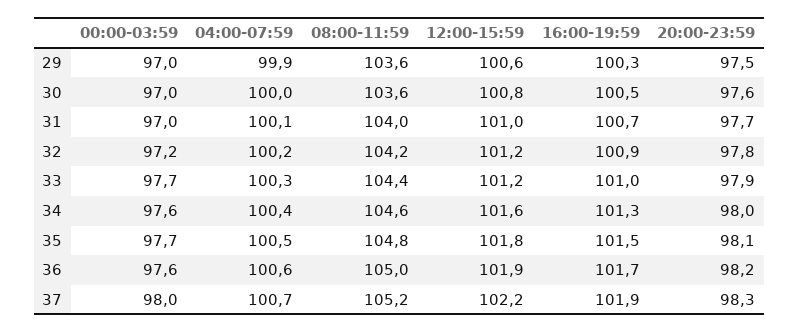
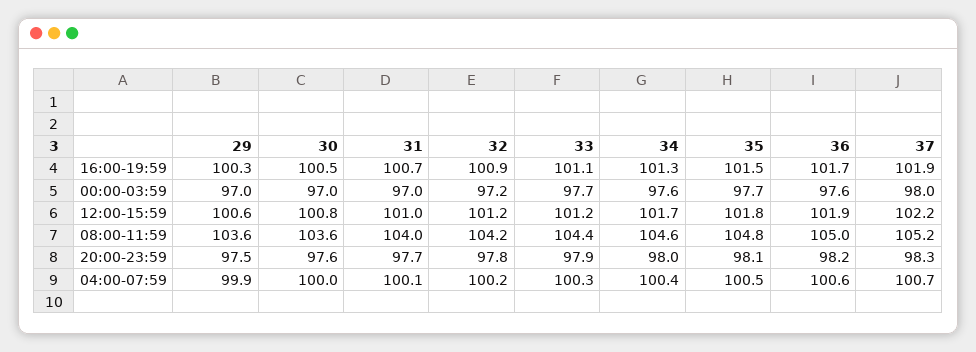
  {
    "00:00-03:59": {
      "29": 97,
      "30": 97,
      "31": 97,
      "32": 97.2,
      "33": 97.7,
      "34": 97.6,
      "35": 97.7,
      "36": 97.6,
      "37": 98
    },
    "04:00-07:59": {
      "29": 99.9,
      "30": 100,
      "31": 100.1,
      "32": 100.2,
      "33": 100.3,
      "34": 100.4,
      "35": 100.5,
      "36": 100.6,
      "37": 100.7
    },
    "08:00-11:59": {
      "29": 103.6,
      "30": 103.6,
      "31": 104,
      "32": 104.2,
      "33": 104.4,
      "34": 104.6,
      "35": 104.8,
      "36": 105,
      "37": 105.2
    },
    "12:00-15:59": {
      "29": 100.6,
      "30": 100.8,
      "31": 101,
      "32": 101.2,
      "33": 101.2,
-     "34": 101.6,
+     "34": 101.7,
      "35": 101.8,
      "36": 101.9,
      "37": 102.2
    },
    "16:00-19:59": {
      "29": 100.3,
      "30": 100.5,
      "31": 100.7,
      "32": 100.9,
-     "33": 101,
+     "33": 101.1,
      "34": 101.3,
      "35": 101.5,
      "36": 101.7,
      "37": 101.9
    },
    "20:00-23:59": {
      "29": 97.5,
      "30": 97.6,
      "31": 97.7,
      "32": 97.8,
      "33": 97.9,
      "34": 98,
      "35": 98.1,
      "36": 98.2,
      "37": 98.3
    }
  }

